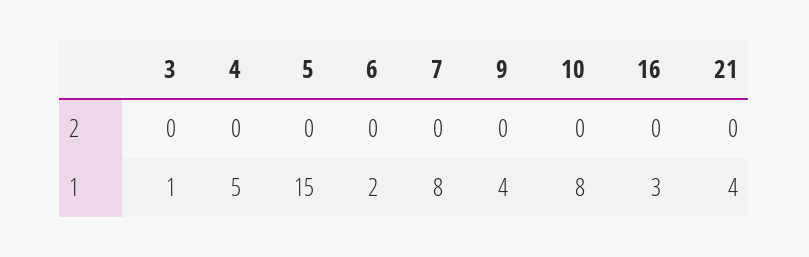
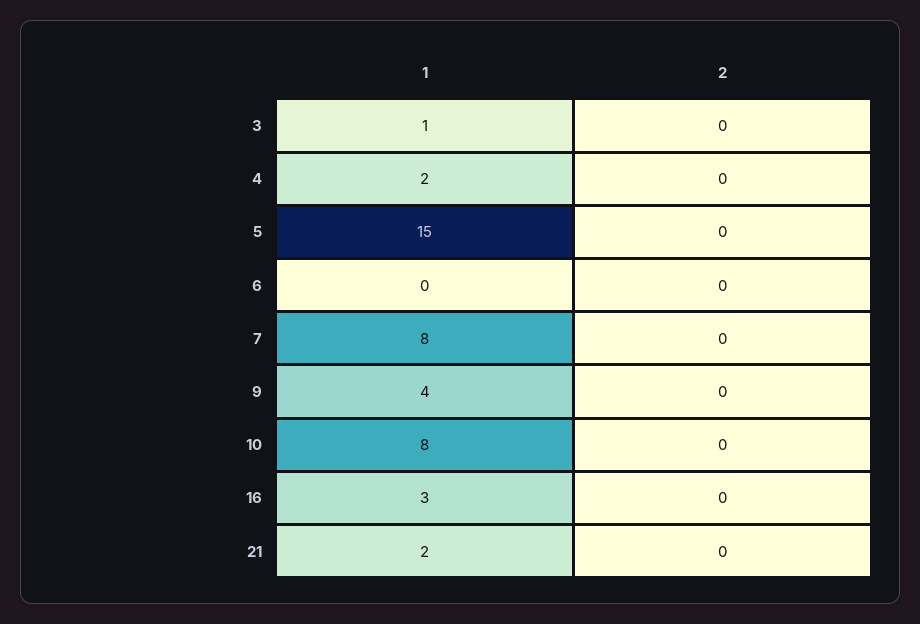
  {
    "3": {
      "2": 0,
      "1": 1
    },
    "4": {
      "2": 0,
-     "1": 5
+     "1": 2
    },
    "5": {
      "2": 0,
      "1": 15
    },
    "6": {
      "2": 0,
-     "1": 2
+     "1": 0
    },
    "7": {
      "2": 0,
      "1": 8
    },
    "9": {
      "2": 0,
      "1": 4
    },
    "10": {
      "2": 0,
      "1": 8
    },
    "16": {
      "2": 0,
      "1": 3
    },
    "21": {
      "2": 0,
-     "1": 4
+     "1": 2
    }
  }

